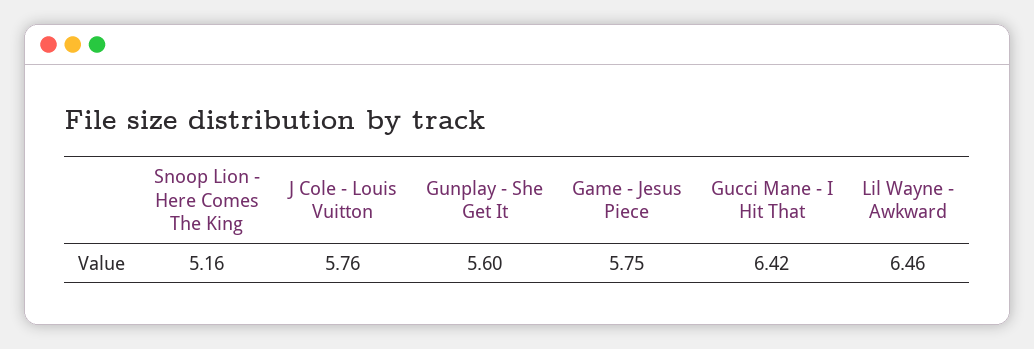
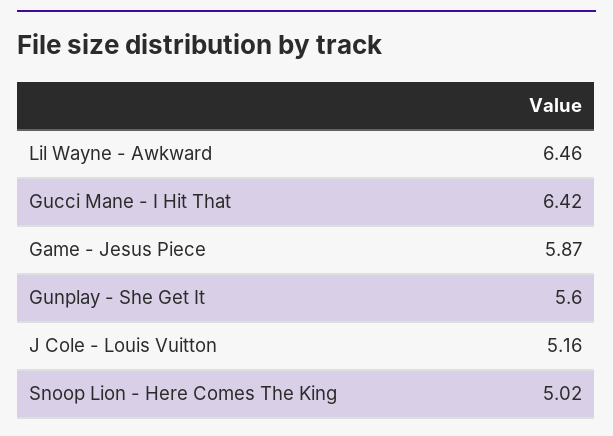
  {
-   "Snoop Lion - Here Comes The King": 5.16,
+   "Snoop Lion - Here Comes The King": 5.02,
-   "J Cole - Louis Vuitton": 5.76,
+   "J Cole - Louis Vuitton": 5.16,
    "Gunplay - She Get It": 5.6,
-   "Game - Jesus Piece": 5.75,
+   "Game - Jesus Piece": 5.87,
    "Gucci Mane - I Hit That": 6.42,
    "Lil Wayne - Awkward": 6.46
  }

